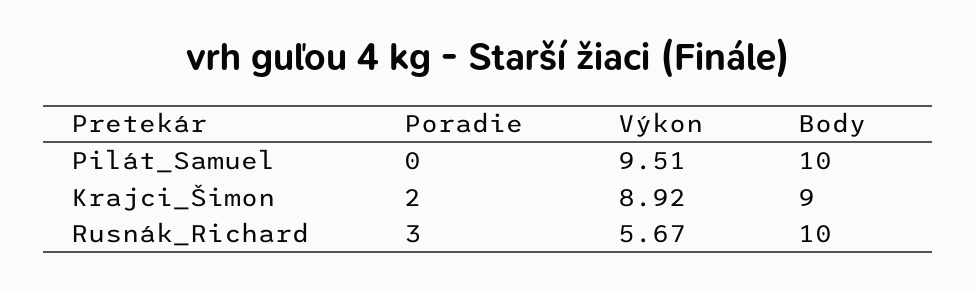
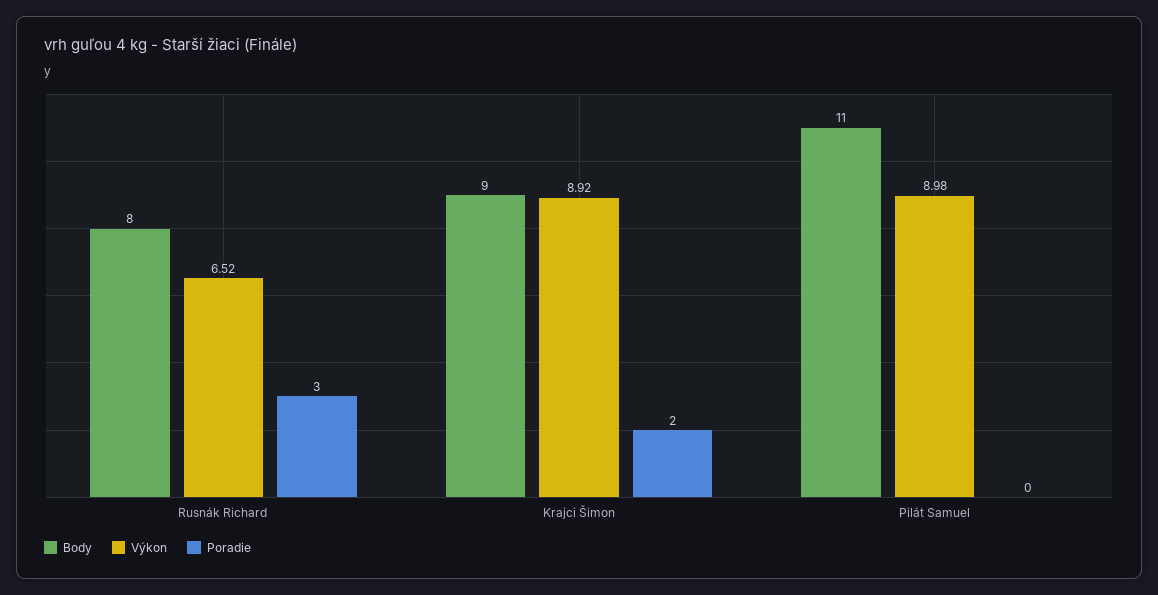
  {
    "Poradie": {
      "Pilát_Samuel": 0,
      "Krajci_Šimon": 2,
      "Rusnák_Richard": 3
    },
    "Výkon": {
-     "Pilát_Samuel": 9.51,
+     "Pilát_Samuel": 8.98,
      "Krajci_Šimon": 8.92,
-     "Rusnák_Richard": 5.67
+     "Rusnák_Richard": 6.52
    },
    "Body": {
-     "Pilát_Samuel": 10,
+     "Pilát_Samuel": 11,
      "Krajci_Šimon": 9,
-     "Rusnák_Richard": 10
+     "Rusnák_Richard": 8
    }
  }

